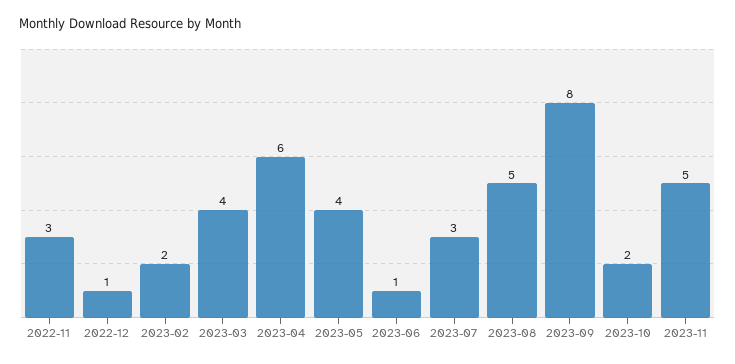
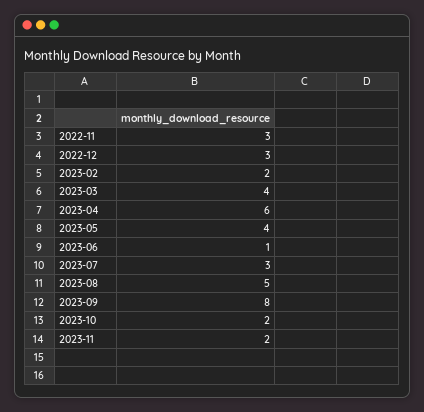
  {
    "2022-11": 3,
-   "2022-12": 1,
+   "2022-12": 3,
    "2023-02": 2,
    "2023-03": 4,
    "2023-04": 6,
    "2023-05": 4,
    "2023-06": 1,
    "2023-07": 3,
    "2023-08": 5,
    "2023-09": 8,
    "2023-10": 2,
-   "2023-11": 5
+   "2023-11": 2
  }

